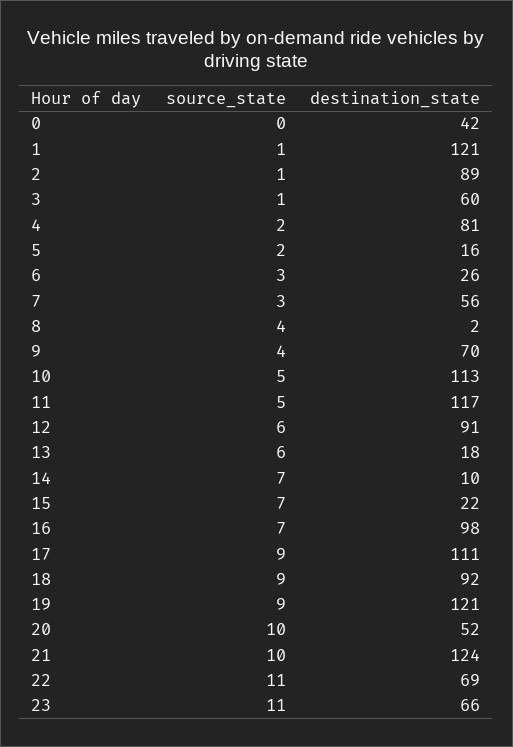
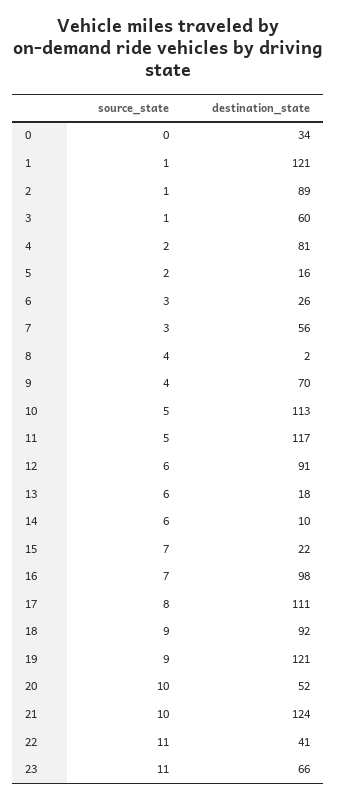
  {
    "source_state": {
      "0": 0,
      "1": 1,
      "2": 1,
      "3": 1,
      "4": 2,
      "5": 2,
      "6": 3,
      "7": 3,
      "8": 4,
      "9": 4,
      "10": 5,
      "11": 5,
      "12": 6,
      "13": 6,
-     "14": 7,
+     "14": 6,
      "15": 7,
      "16": 7,
-     "17": 9,
+     "17": 8,
      "18": 9,
      "19": 9,
      "20": 10,
      "21": 10,
      "22": 11,
      "23": 11
    },
    "destination_state": {
-     "0": 42,
+     "0": 34,
      "1": 121,
      "2": 89,
      "3": 60,
      "4": 81,
      "5": 16,
      "6": 26,
      "7": 56,
      "8": 2,
      "9": 70,
      "10": 113,
      "11": 117,
      "12": 91,
      "13": 18,
      "14": 10,
      "15": 22,
      "16": 98,
      "17": 111,
      "18": 92,
      "19": 121,
      "20": 52,
      "21": 124,
-     "22": 69,
+     "22": 41,
      "23": 66
    }
  }

